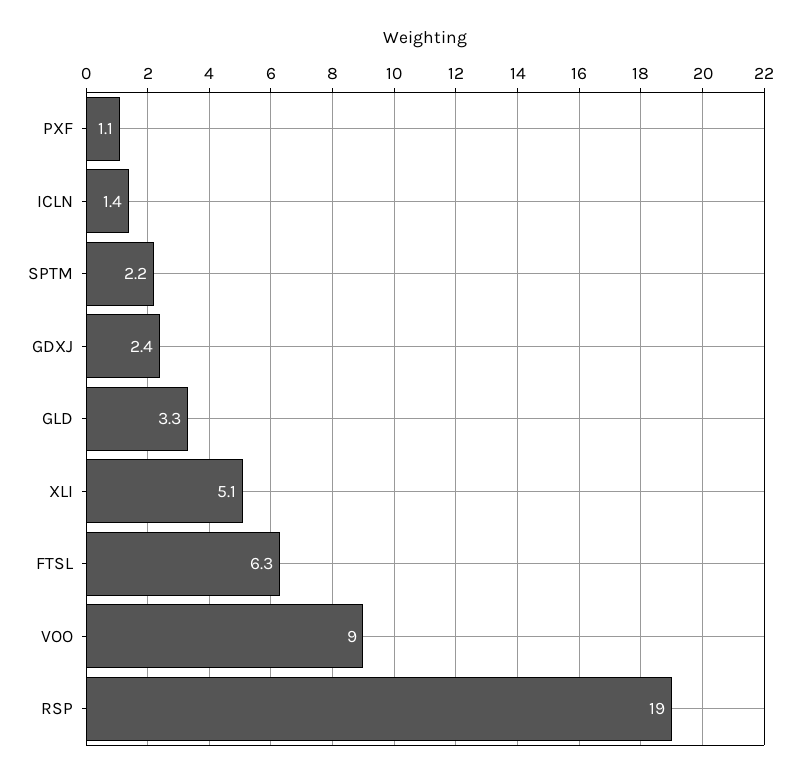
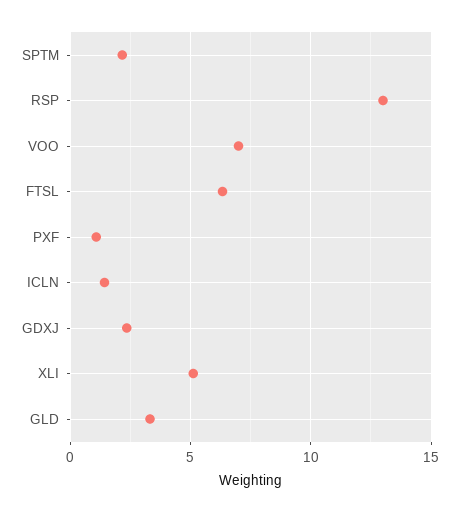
  {
    "PXF": 1.1,
    "ICLN": 1.4,
    "SPTM": 2.2,
    "GDXJ": 2.4,
    "GLD": 3.3,
    "XLI": 5.1,
    "FTSL": 6.3,
-   "VOO": 9,
+   "VOO": 7,
-   "RSP": 19
+   "RSP": 13
  }

